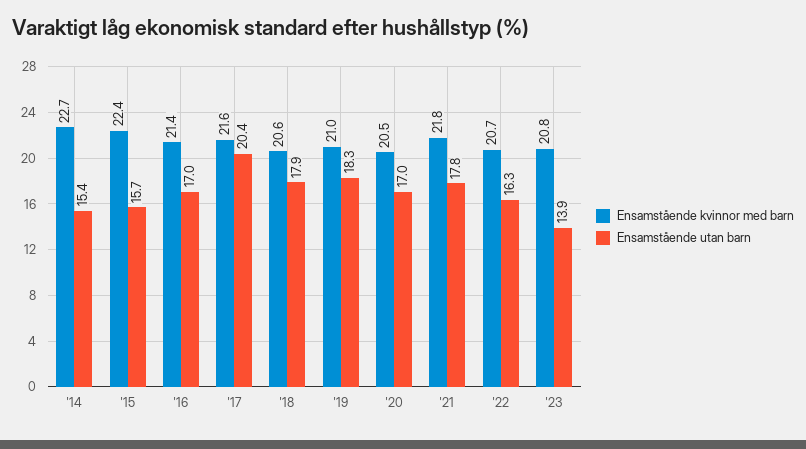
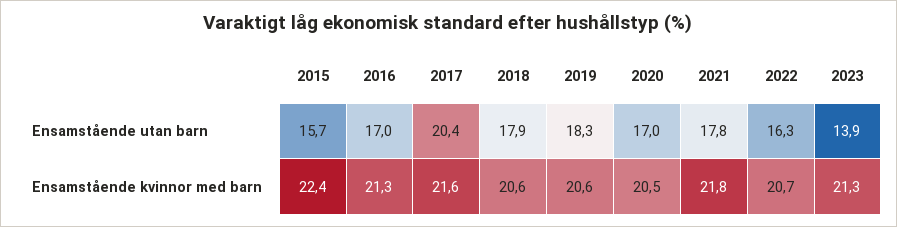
  {
    "Ensamstående kvinnor med barn": {
-     "'14": 22.7,
      "'15": 22.4,
-     "'16": 21.4,
+     "'16": 21.3,
      "'17": 21.6,
      "'18": 20.6,
-     "'19": 21,
+     "'19": 20.6,
      "'20": 20.5,
      "'21": 21.8,
      "'22": 20.7,
-     "'23": 20.8
+     "'23": 21.3
    },
    "Ensamstående utan barn": {
-     "'14": 15.4,
      "'15": 15.7,
      "'16": 17,
      "'17": 20.4,
      "'18": 17.9,
      "'19": 18.3,
      "'20": 17,
      "'21": 17.8,
      "'22": 16.3,
      "'23": 13.9
    }
  }

